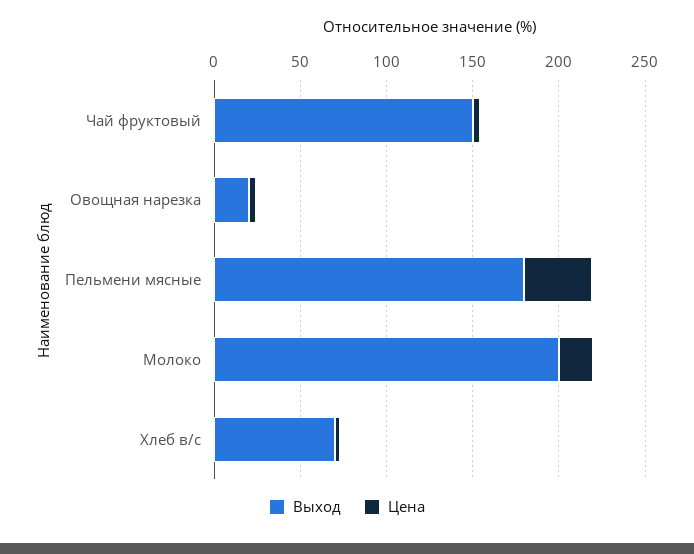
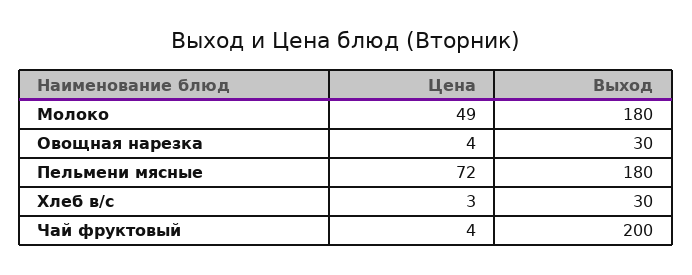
  {
    "Выход": {
-     "Чай фруктовый": 150,
+     "Чай фруктовый": 200,
-     "Овощная нарезка": 20,
+     "Овощная нарезка": 30,
      "Пельмени мясные": 180,
-     "Молоко": 200,
+     "Молоко": 180,
-     "Хлеб в/с": 70
+     "Хлеб в/с": 30
    },
    "Цена": {
      "Чай фруктовый": 4,
      "Овощная нарезка": 4,
-     "Пельмени мясные": 40,
+     "Пельмени мясные": 72,
-     "Молоко": 20,
+     "Молоко": 49,
      "Хлеб в/с": 3
    }
  }

